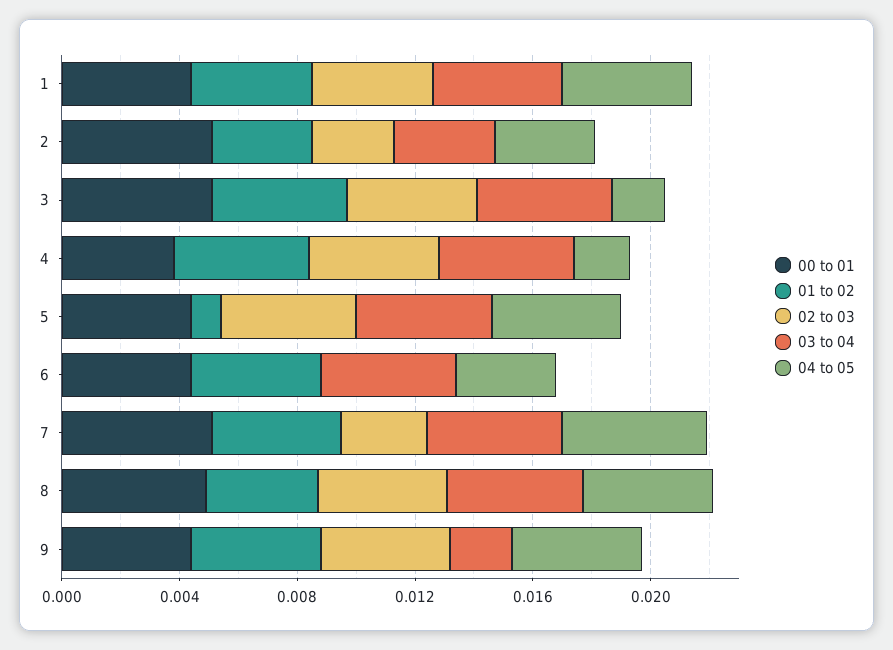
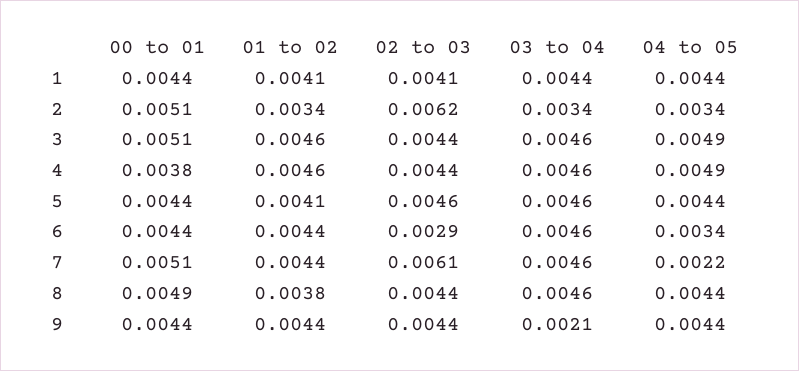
  {
    "00 to 01": {
      "1": 0.0044,
      "2": 0.0051,
      "3": 0.0051,
      "4": 0.0038,
      "5": 0.0044,
      "6": 0.0044,
      "7": 0.0051,
      "8": 0.0049,
      "9": 0.0044
    },
    "01 to 02": {
      "1": 0.0041,
      "2": 0.0034,
      "3": 0.0046,
      "4": 0.0046,
-     "5": 0.001,
+     "5": 0.0041,
      "6": 0.0044,
      "7": 0.0044,
      "8": 0.0038,
      "9": 0.0044
    },
    "02 to 03": {
      "1": 0.0041,
-     "2": 0.003,
+     "2": 0.0062,
      "3": 0.0044,
      "4": 0.0044,
      "5": 0.0046,
-     "6": 0,
+     "6": 0.0029,
-     "7": 0.003,
+     "7": 0.0061,
      "8": 0.0044,
      "9": 0.0044
    },
    "03 to 04": {
      "1": 0.0044,
      "2": 0.0034,
      "3": 0.0046,
      "4": 0.0046,
      "5": 0.0046,
      "6": 0.0046,
      "7": 0.0046,
      "8": 0.0046,
      "9": 0.0021
    },
    "04 to 05": {
      "1": 0.0044,
      "2": 0.0034,
-     "3": 0.002,
+     "3": 0.0049,
-     "4": 0.002,
+     "4": 0.0049,
      "5": 0.0044,
      "6": 0.0034,
-     "7": 0.005,
+     "7": 0.0022,
      "8": 0.0044,
      "9": 0.0044
    }
  }

